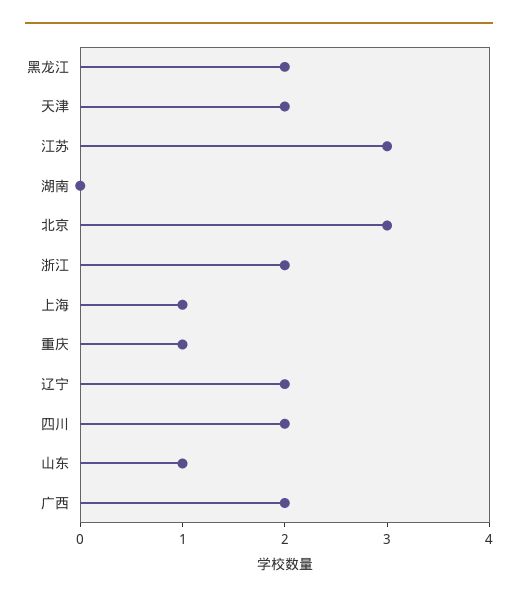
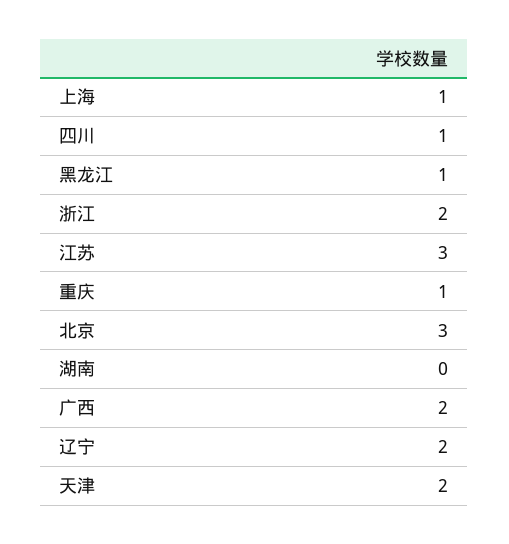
  {
-   "黑龙江": 2,
+   "黑龙江": 1,
    "天津": 2,
    "江苏": 3,
    "湖南": 0,
    "北京": 3,
    "浙江": 2,
    "上海": 1,
    "重庆": 1,
    "辽宁": 2,
-   "四川": 2,
+   "四川": 1,
-   "山东": 1,
    "广西": 2
  }

